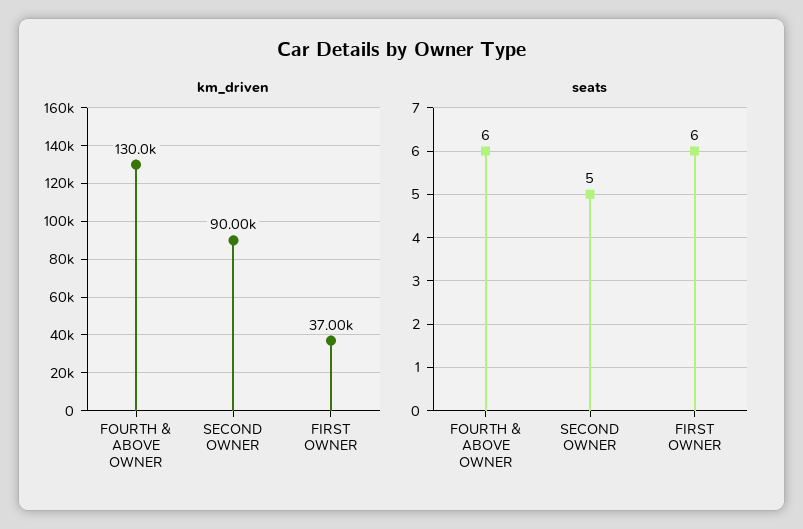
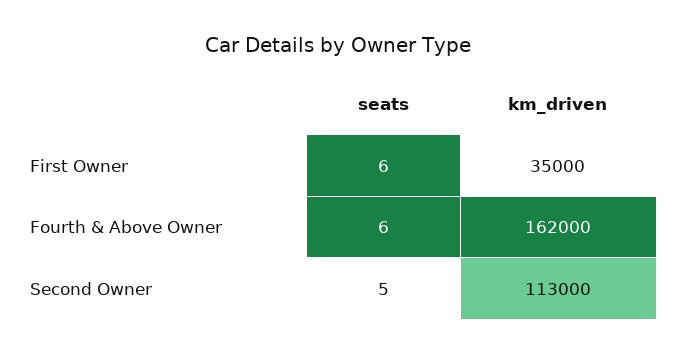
  {
    "km_driven": {
-     "FOURTH & ABOVE OWNER": 130000,
+     "FOURTH & ABOVE OWNER": 162000,
-     "SECOND OWNER": 90000,
+     "SECOND OWNER": 113000,
-     "FIRST OWNER": 37000
+     "FIRST OWNER": 35000
    },
    "seats": {
      "FOURTH & ABOVE OWNER": 6,
      "SECOND OWNER": 5,
      "FIRST OWNER": 6
    }
  }

